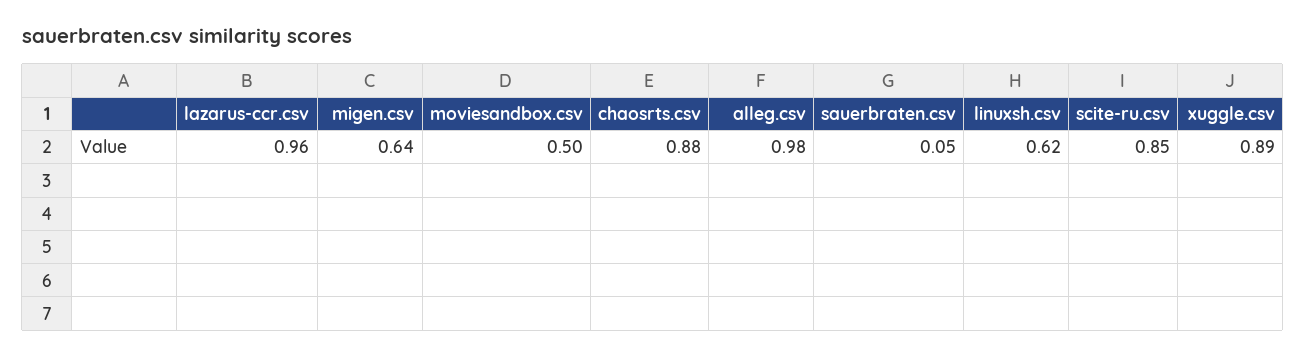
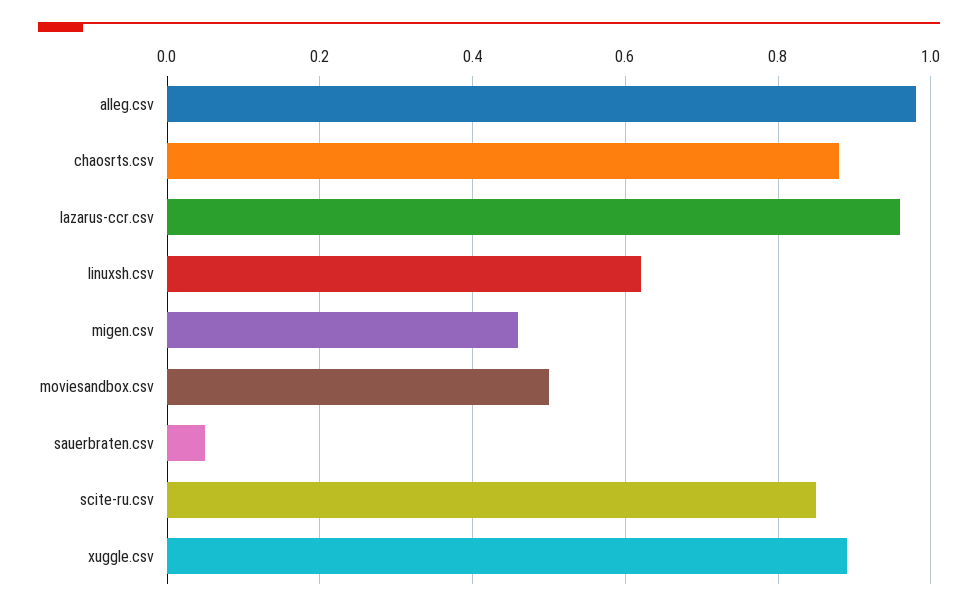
  {
    "lazarus-ccr.csv": 0.96,
-   "migen.csv": 0.64,
+   "migen.csv": 0.45,
    "moviesandbox.csv": 0.5,
    "chaosrts.csv": 0.88,
    "alleg.csv": 0.98,
    "sauerbraten.csv": 0.05,
    "linuxsh.csv": 0.62,
    "scite-ru.csv": 0.85,
    "xuggle.csv": 0.89
  }

